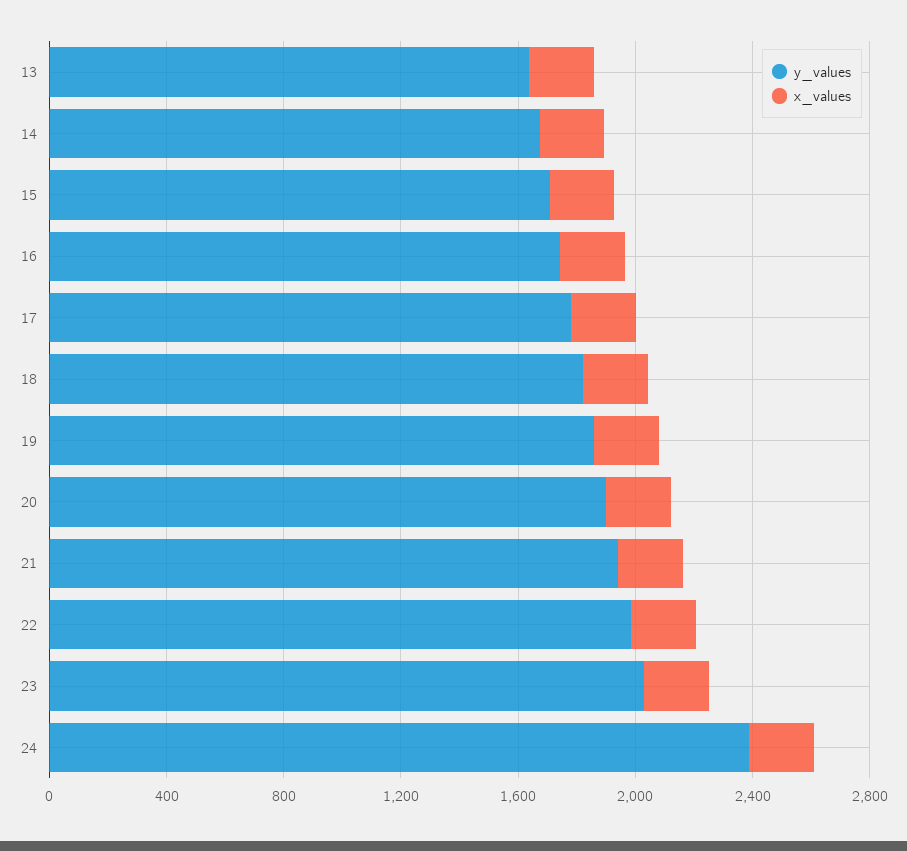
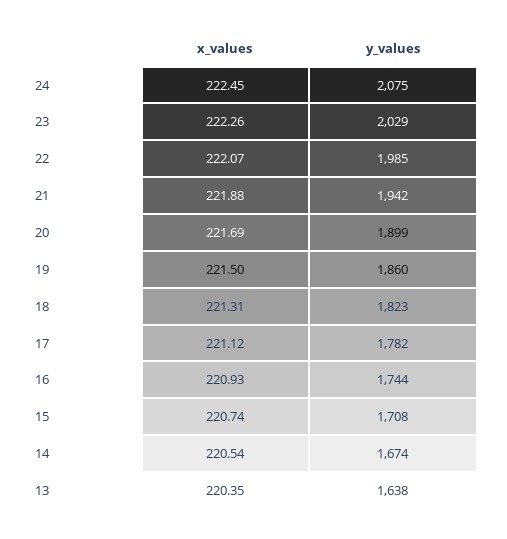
  {
    "y_values": {
      "13": 1638,
      "14": 1674,
      "15": 1708,
      "16": 1744,
      "17": 1782,
      "18": 1823,
      "19": 1860,
      "20": 1899,
      "21": 1942,
      "22": 1985,
      "23": 2029,
-     "24": 2400
+     "24": 2075
    },
    "x_values": {
      "13": 220.35,
      "14": 220.54,
      "15": 220.74,
      "16": 220.93,
      "17": 221.12,
      "18": 221.31,
      "19": 221.5,
      "20": 221.69,
      "21": 221.88,
      "22": 222.07,
      "23": 222.26,
      "24": 222.45
    }
  }

